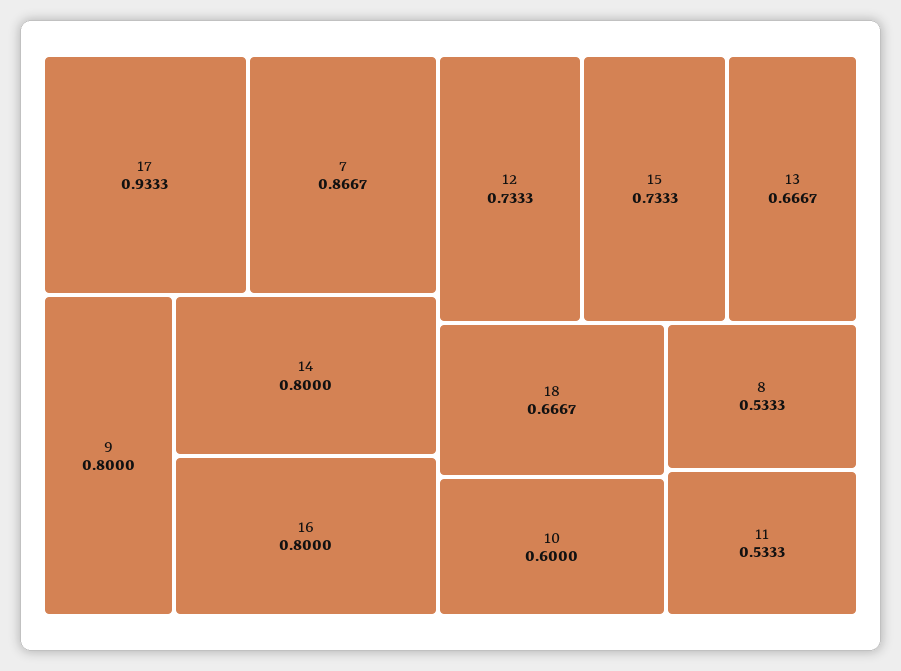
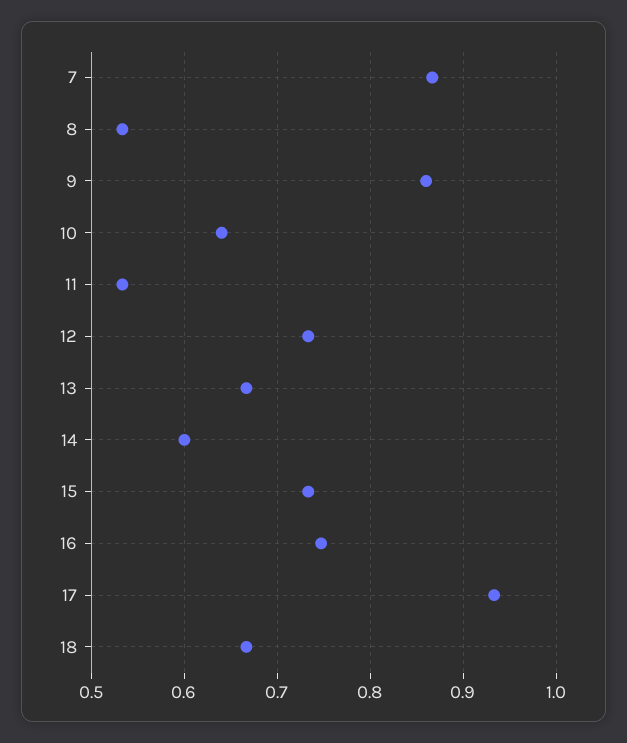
  {
    "17": 0.9333,
    "7": 0.8667,
-   "9": 0.8,
+   "9": 0.86,
-   "14": 0.8,
+   "14": 0.6,
-   "16": 0.8,
+   "16": 0.75,
    "12": 0.7333,
    "15": 0.7333,
    "13": 0.6667,
    "18": 0.6667,
-   "10": 0.6,
+   "10": 0.64,
    "8": 0.5333,
    "11": 0.5333
  }

